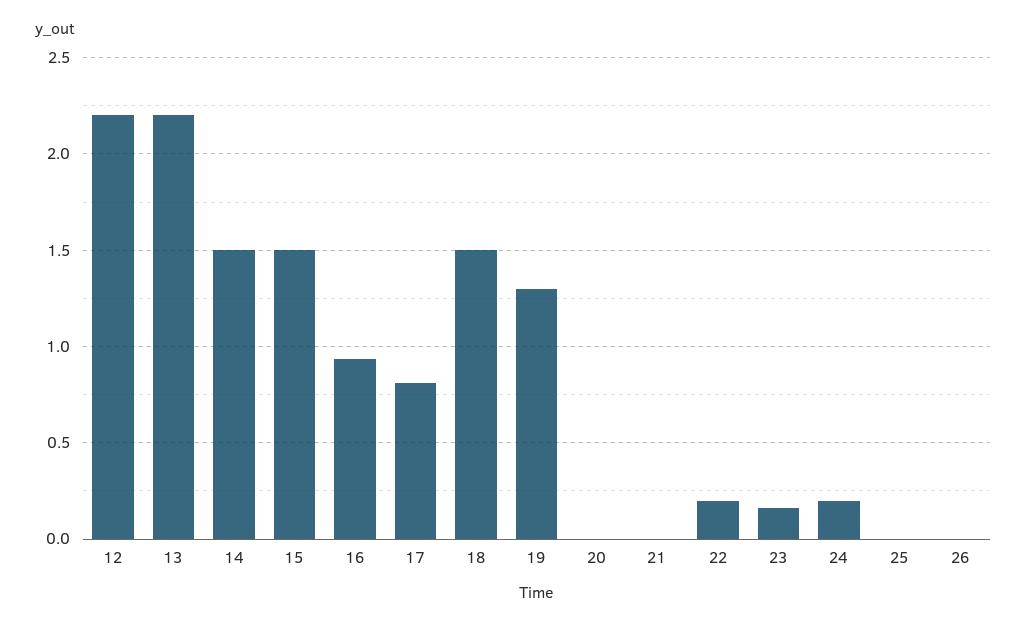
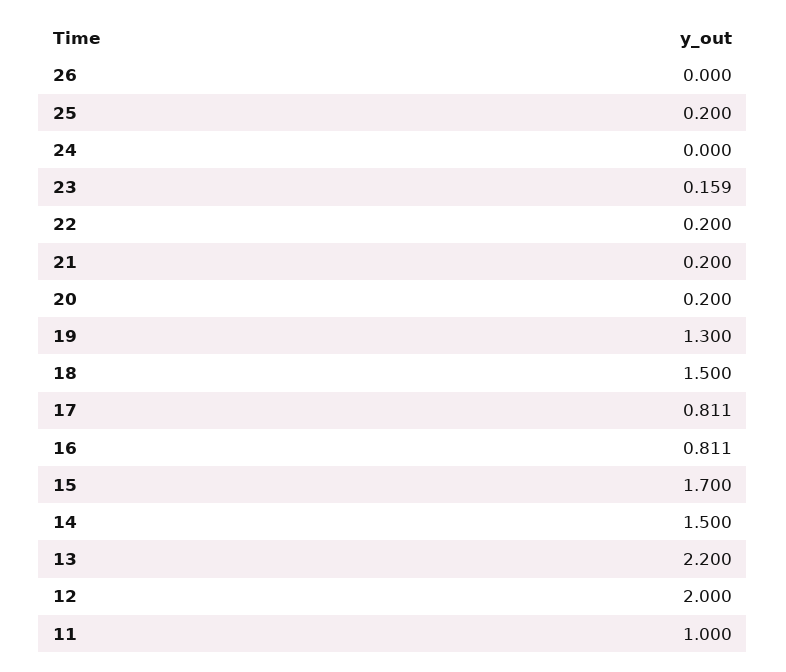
  {
-   "12": 2.2,
+   "12": 2,
    "13": 2.2,
    "14": 1.5,
-   "15": 1.5,
+   "15": 1.7,
-   "16": 0.95,
+   "16": 0.811,
    "17": 0.811,
    "18": 1.5,
    "19": 1.3,
-   "20": 0,
+   "20": 0.2,
-   "21": 0,
+   "21": 0.2,
    "22": 0.2,
    "23": 0.159,
-   "24": 0.2,
+   "24": 0,
-   "25": 0,
+   "25": 0.2,
-   "26": 0
+   "26": 0,
+   "11": 1
  }

